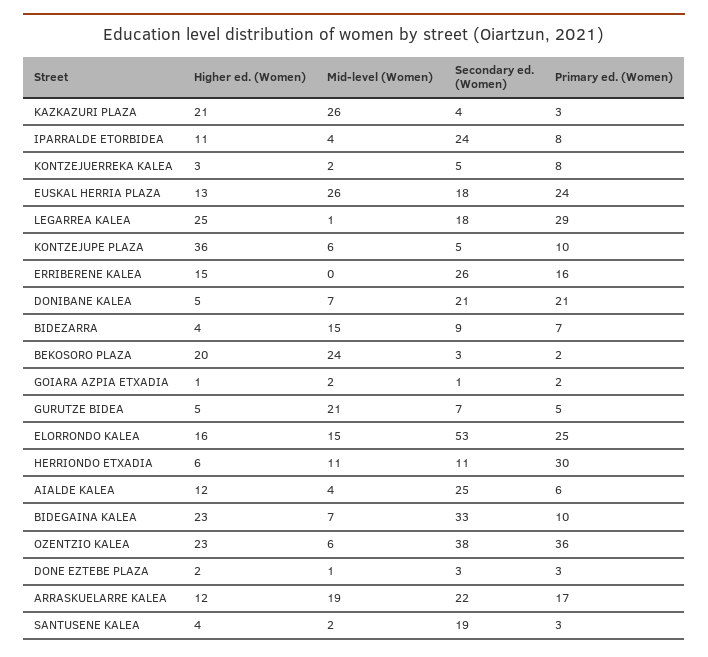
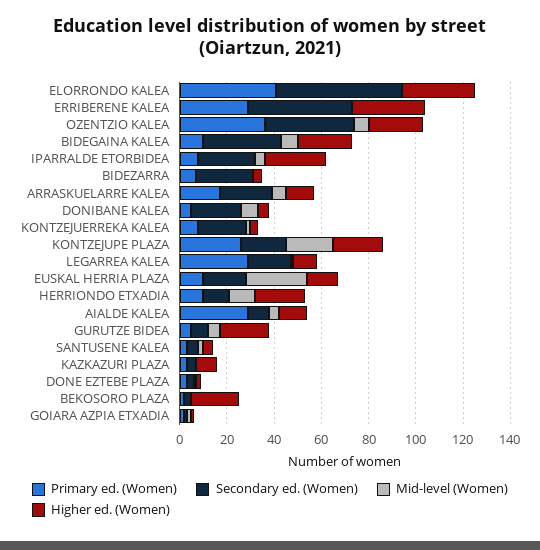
  {
    "Higher ed. (Women)": {
-     "KAZKAZURI PLAZA": 21,
+     "KAZKAZURI PLAZA": 10,
-     "IPARRALDE ETORBIDEA": 11,
+     "IPARRALDE ETORBIDEA": 25,
      "KONTZEJUERREKA KALEA": 3,
      "EUSKAL HERRIA PLAZA": 13,
-     "LEGARREA KALEA": 25,
+     "LEGARREA KALEA": 10,
-     "KONTZEJUPE PLAZA": 36,
+     "KONTZEJUPE PLAZA": 20,
-     "ERRIBERENE KALEA": 15,
+     "ERRIBERENE KALEA": 30,
      "DONIBANE KALEA": 5,
      "BIDEZARRA": 4,
      "BEKOSORO PLAZA": 20,
      "GOIARA AZPIA ETXADIA": 1,
-     "GURUTZE BIDEA": 5,
+     "GURUTZE BIDEA": 20,
-     "ELORRONDO KALEA": 16,
+     "ELORRONDO KALEA": 30,
-     "HERRIONDO ETXADIA": 6,
+     "HERRIONDO ETXADIA": 20,
      "AIALDE KALEA": 12,
      "BIDEGAINA KALEA": 23,
      "OZENTZIO KALEA": 23,
      "DONE EZTEBE PLAZA": 2,
      "ARRASKUELARRE KALEA": 12,
      "SANTUSENE KALEA": 4
    },
    "Mid-level (Women)": {
-     "KAZKAZURI PLAZA": 26,
+     "KAZKAZURI PLAZA": 0,
      "IPARRALDE ETORBIDEA": 4,
      "KONTZEJUERREKA KALEA": 2,
      "EUSKAL HERRIA PLAZA": 26,
      "LEGARREA KALEA": 1,
-     "KONTZEJUPE PLAZA": 6,
+     "KONTZEJUPE PLAZA": 20,
      "ERRIBERENE KALEA": 0,
      "DONIBANE KALEA": 7,
-     "BIDEZARRA": 15,
+     "BIDEZARRA": 0,
-     "BEKOSORO PLAZA": 24,
+     "BEKOSORO PLAZA": 0,
      "GOIARA AZPIA ETXADIA": 2,
-     "GURUTZE BIDEA": 21,
+     "GURUTZE BIDEA": 5,
-     "ELORRONDO KALEA": 15,
+     "ELORRONDO KALEA": 0,
      "HERRIONDO ETXADIA": 11,
      "AIALDE KALEA": 4,
      "BIDEGAINA KALEA": 7,
      "OZENTZIO KALEA": 6,
      "DONE EZTEBE PLAZA": 1,
-     "ARRASKUELARRE KALEA": 19,
+     "ARRASKUELARRE KALEA": 5,
      "SANTUSENE KALEA": 2
    },
    "Secondary ed. (Women)": {
      "KAZKAZURI PLAZA": 4,
      "IPARRALDE ETORBIDEA": 24,
-     "KONTZEJUERREKA KALEA": 5,
+     "KONTZEJUERREKA KALEA": 20,
      "EUSKAL HERRIA PLAZA": 18,
      "LEGARREA KALEA": 18,
-     "KONTZEJUPE PLAZA": 5,
+     "KONTZEJUPE PLAZA": 20,
-     "ERRIBERENE KALEA": 26,
+     "ERRIBERENE KALEA": 45,
      "DONIBANE KALEA": 21,
-     "BIDEZARRA": 9,
+     "BIDEZARRA": 25,
      "BEKOSORO PLAZA": 3,
      "GOIARA AZPIA ETXADIA": 1,
      "GURUTZE BIDEA": 7,
      "ELORRONDO KALEA": 53,
      "HERRIONDO ETXADIA": 11,
-     "AIALDE KALEA": 25,
+     "AIALDE KALEA": 10,
      "BIDEGAINA KALEA": 33,
      "OZENTZIO KALEA": 38,
      "DONE EZTEBE PLAZA": 3,
      "ARRASKUELARRE KALEA": 22,
-     "SANTUSENE KALEA": 19
+     "SANTUSENE KALEA": 5
    },
    "Primary ed. (Women)": {
      "KAZKAZURI PLAZA": 3,
      "IPARRALDE ETORBIDEA": 8,
      "KONTZEJUERREKA KALEA": 8,
-     "EUSKAL HERRIA PLAZA": 24,
+     "EUSKAL HERRIA PLAZA": 10,
      "LEGARREA KALEA": 29,
-     "KONTZEJUPE PLAZA": 10,
+     "KONTZEJUPE PLAZA": 25,
-     "ERRIBERENE KALEA": 16,
+     "ERRIBERENE KALEA": 30,
-     "DONIBANE KALEA": 21,
+     "DONIBANE KALEA": 5,
      "BIDEZARRA": 7,
      "BEKOSORO PLAZA": 2,
      "GOIARA AZPIA ETXADIA": 2,
      "GURUTZE BIDEA": 5,
-     "ELORRONDO KALEA": 25,
+     "ELORRONDO KALEA": 40,
-     "HERRIONDO ETXADIA": 30,
+     "HERRIONDO ETXADIA": 10,
-     "AIALDE KALEA": 6,
+     "AIALDE KALEA": 30,
      "BIDEGAINA KALEA": 10,
      "OZENTZIO KALEA": 36,
      "DONE EZTEBE PLAZA": 3,
      "ARRASKUELARRE KALEA": 17,
      "SANTUSENE KALEA": 3
    }
  }

